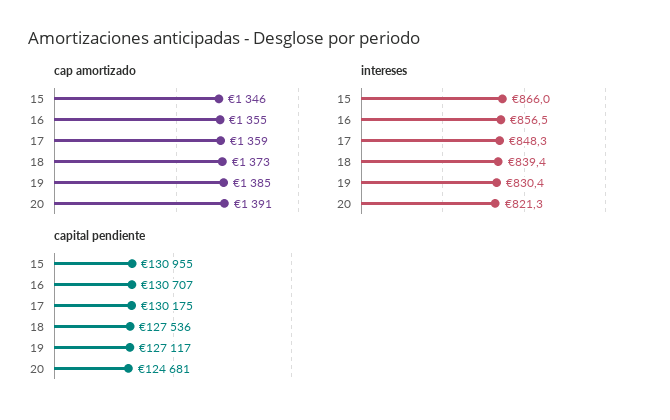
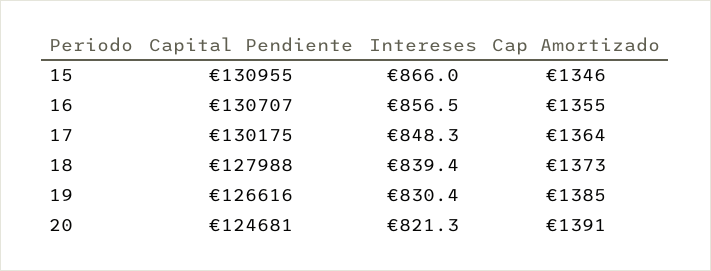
  {
    "cap amortizado": {
      "15": 1346,
      "16": 1355,
-     "17": 1359,
+     "17": 1364,
      "18": 1373,
      "19": 1385,
      "20": 1391
    },
    "intereses": {
      "15": 866,
      "16": 856.5,
      "17": 848.3,
      "18": 839.4,
      "19": 830.4,
      "20": 821.3
    },
    "capital pendiente": {
      "15": 130955,
      "16": 130707,
      "17": 130175,
-     "18": 127536,
+     "18": 127988,
-     "19": 127117,
+     "19": 126616,
      "20": 124681
    }
  }

